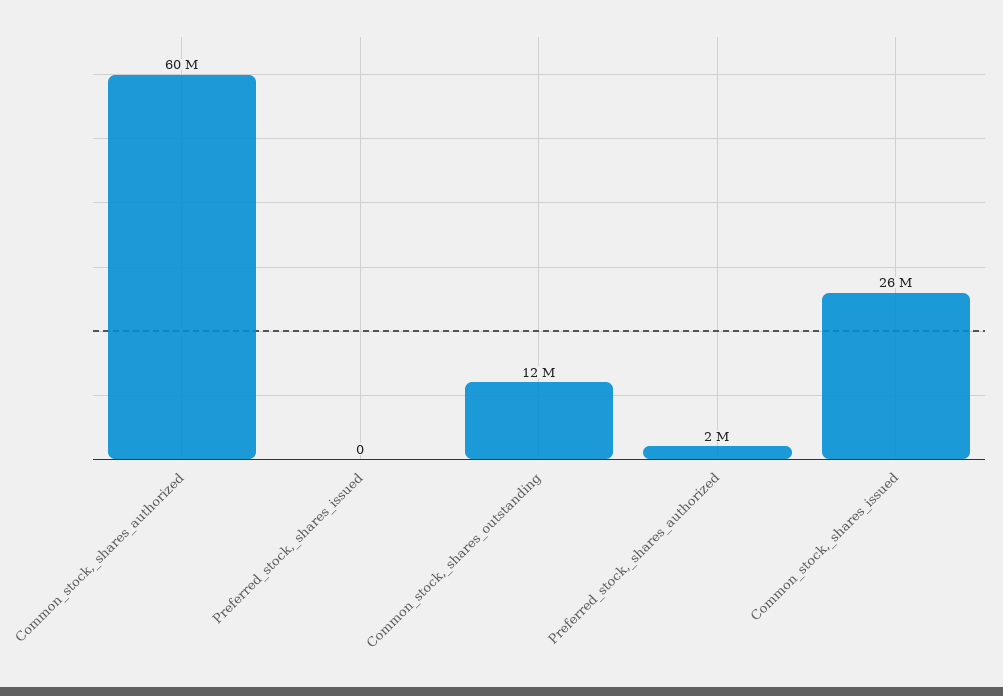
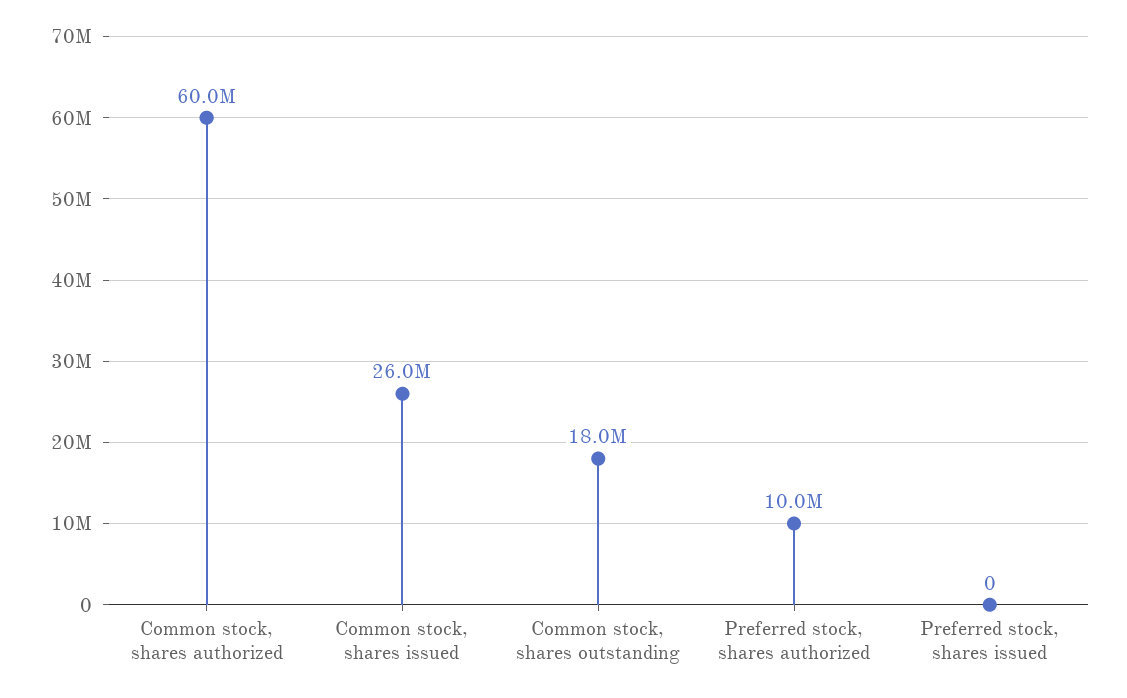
  {
    "Common_stock,_shares_authorized": 60000000,
    "Preferred_stock,_shares_issued": 0,
-   "Common_stock,_shares_outstanding": 12000000,
+   "Common_stock,_shares_outstanding": 18000000,
-   "Preferred_stock,_shares_authorized": 2000000,
+   "Preferred_stock,_shares_authorized": 10000000,
    "Common_stock,_shares_issued": 26000000
  }

